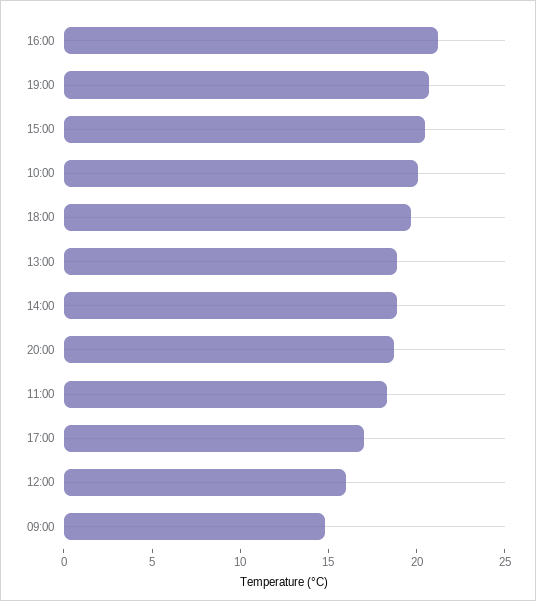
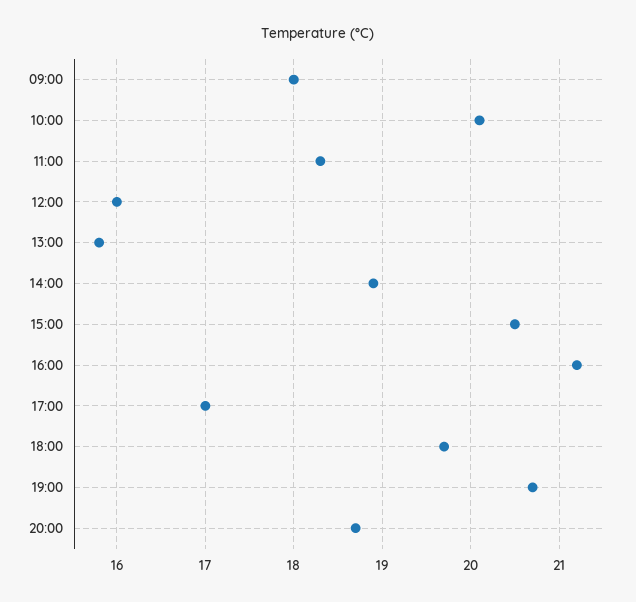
  {
    "16:00": 21.2,
    "19:00": 20.7,
    "15:00": 20.5,
    "10:00": 20.1,
    "18:00": 19.7,
-   "13:00": 19,
+   "13:00": 15.8,
    "14:00": 18.9,
    "20:00": 18.7,
    "11:00": 18.3,
    "17:00": 17,
    "12:00": 16,
-   "09:00": 15
+   "09:00": 18
  }

